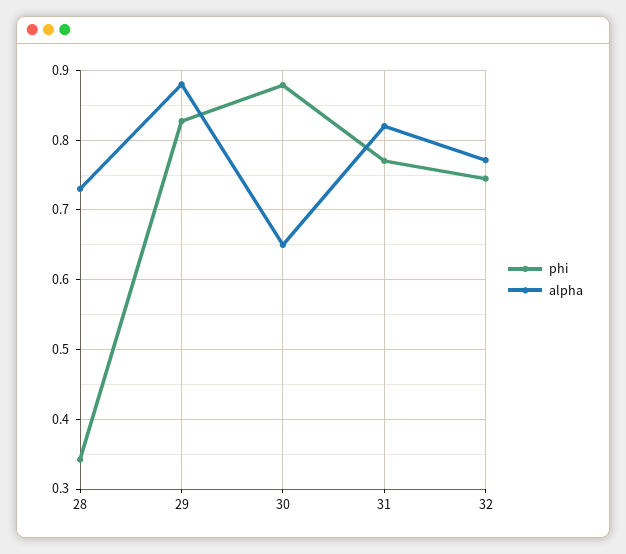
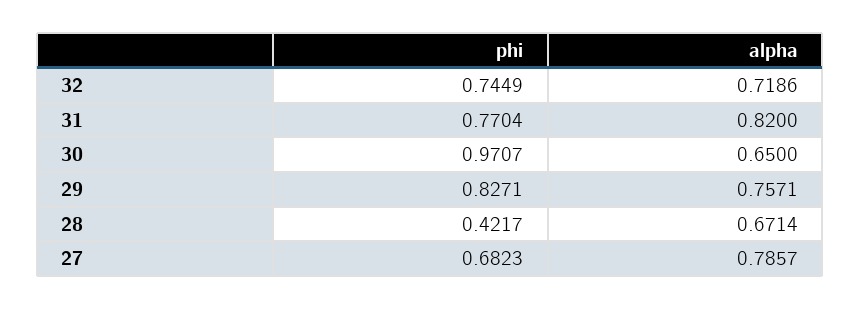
  {
    "phi": {
-     "28": 0.34,
+     "28": 0.4217,
      "29": 0.8271,
-     "30": 0.88,
+     "30": 0.9707,
      "31": 0.7704,
-     "32": 0.7449
+     "32": 0.7449,
+     "27": 0.6823
    },
    "alpha": {
-     "28": 0.73,
+     "28": 0.6714,
-     "29": 0.88,
+     "29": 0.7571,
      "30": 0.65,
      "31": 0.82,
-     "32": 0.77
+     "32": 0.7186,
+     "27": 0.7857
    }
  }

